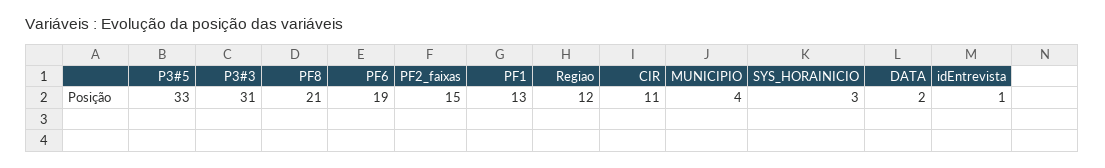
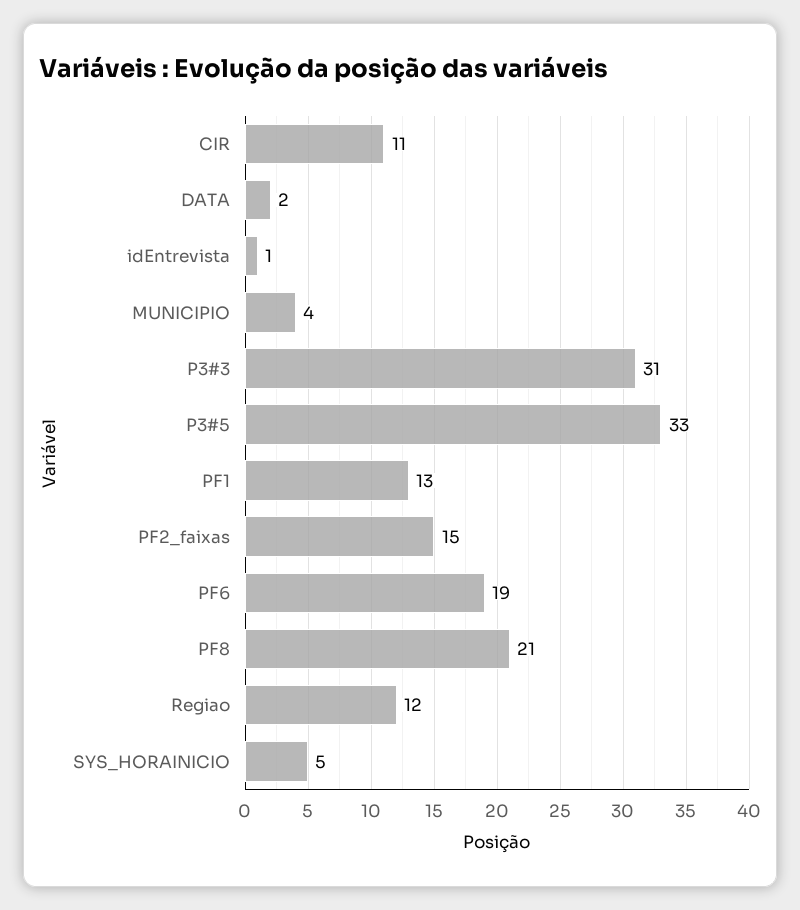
  {
    "P3#5": 33,
    "P3#3": 31,
    "PF8": 21,
    "PF6": 19,
    "PF2_faixas": 15,
    "PF1": 13,
    "Regiao": 12,
    "CIR": 11,
    "MUNICIPIO": 4,
-   "SYS_HORAINICIO": 3,
+   "SYS_HORAINICIO": 5,
    "DATA": 2,
    "idEntrevista": 1
  }

